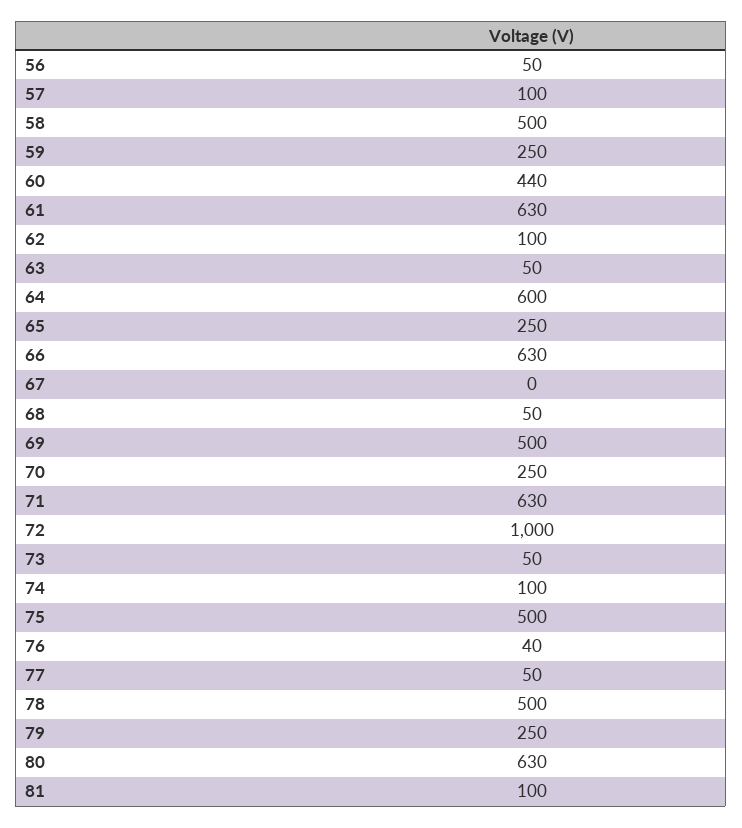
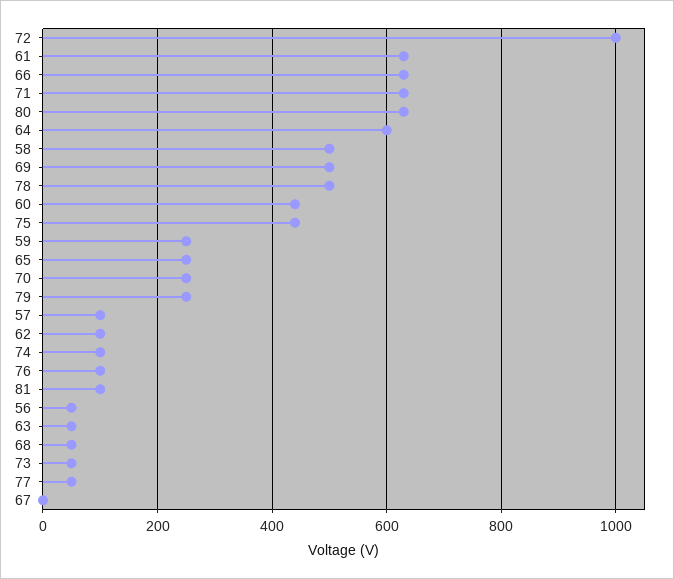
  {
    "56": 50,
    "57": 100,
    "58": 500,
    "59": 250,
    "60": 440,
    "61": 630,
    "62": 100,
    "63": 50,
    "64": 600,
    "65": 250,
    "66": 630,
    "67": 0,
    "68": 50,
    "69": 500,
    "70": 250,
    "71": 630,
    "72": 1000,
    "73": 50,
    "74": 100,
-   "75": 500,
+   "75": 440,
-   "76": 40,
+   "76": 100,
    "77": 50,
    "78": 500,
    "79": 250,
    "80": 630,
    "81": 100
  }

